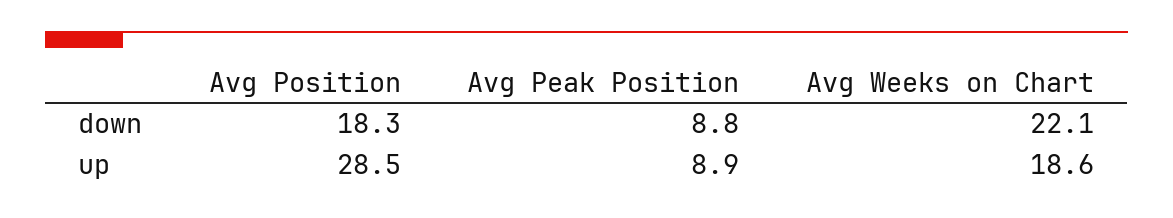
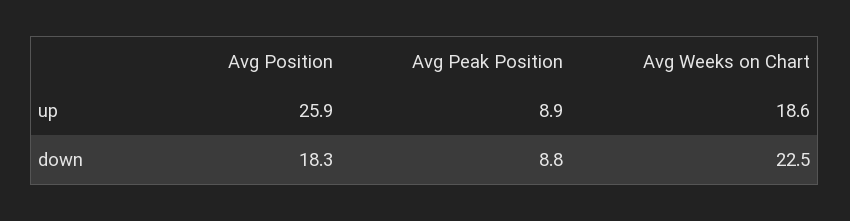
  {
    "Avg Position": {
      "down": 18.3,
-     "up": 28.5
+     "up": 25.9
    },
    "Avg Peak Position": {
      "down": 8.8,
      "up": 8.9
    },
    "Avg Weeks on Chart": {
-     "down": 22.1,
+     "down": 22.5,
      "up": 18.6
    }
  }

